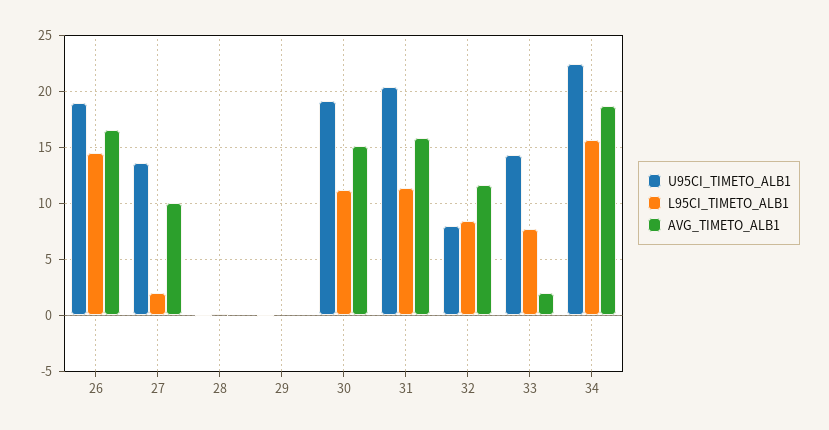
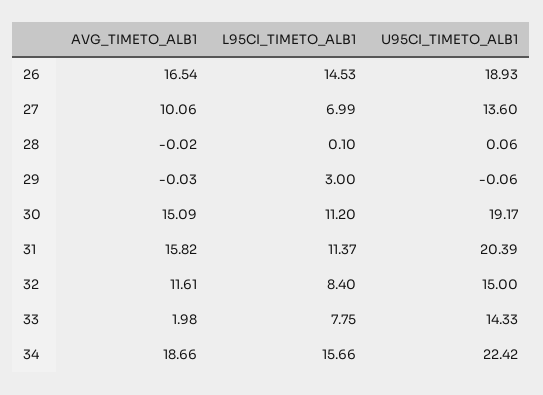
  {
    "U95CI_TIMETO_ALB1": {
      "26": 18.93,
      "27": 13.6,
      "28": 0.06,
      "29": -0.06,
      "30": 19.17,
      "31": 20.39,
-     "32": 8,
+     "32": 15,
      "33": 14.33,
      "34": 22.42
    },
    "L95CI_TIMETO_ALB1": {
      "26": 14.53,
-     "27": 2,
+     "27": 6.99,
      "28": 0.1,
-     "29": 0,
+     "29": 3,
      "30": 11.2,
      "31": 11.37,
      "32": 8.4,
      "33": 7.75,
      "34": 15.66
    },
    "AVG_TIMETO_ALB1": {
      "26": 16.54,
      "27": 10.06,
      "28": -0.02,
      "29": -0.03,
      "30": 15.09,
      "31": 15.82,
      "32": 11.61,
      "33": 1.98,
      "34": 18.66
    }
  }

